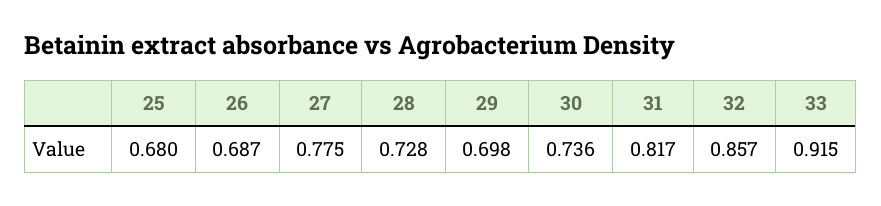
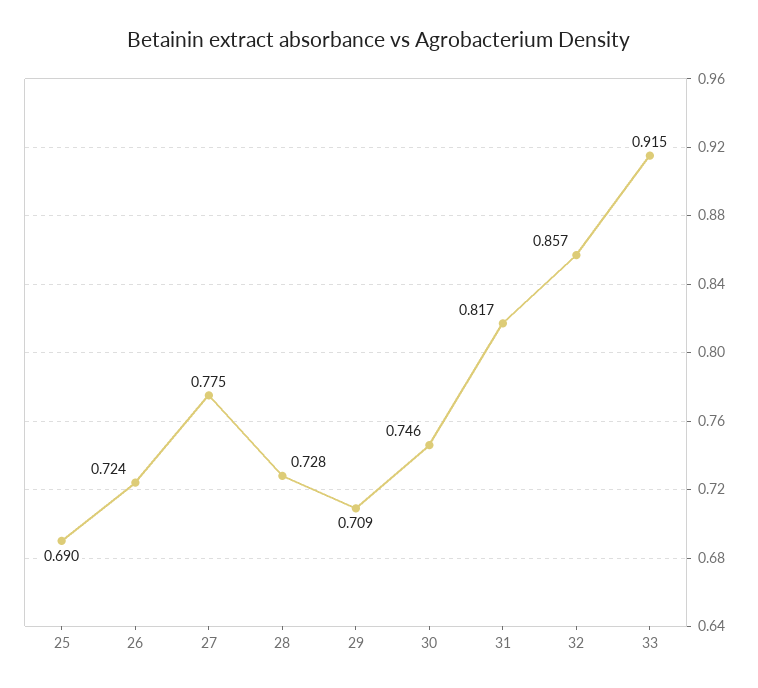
  {
-   "25": 0.68,
+   "25": 0.69,
-   "26": 0.687,
+   "26": 0.724,
    "27": 0.775,
    "28": 0.728,
-   "29": 0.698,
+   "29": 0.709,
-   "30": 0.736,
+   "30": 0.746,
    "31": 0.817,
    "32": 0.857,
    "33": 0.915
  }

